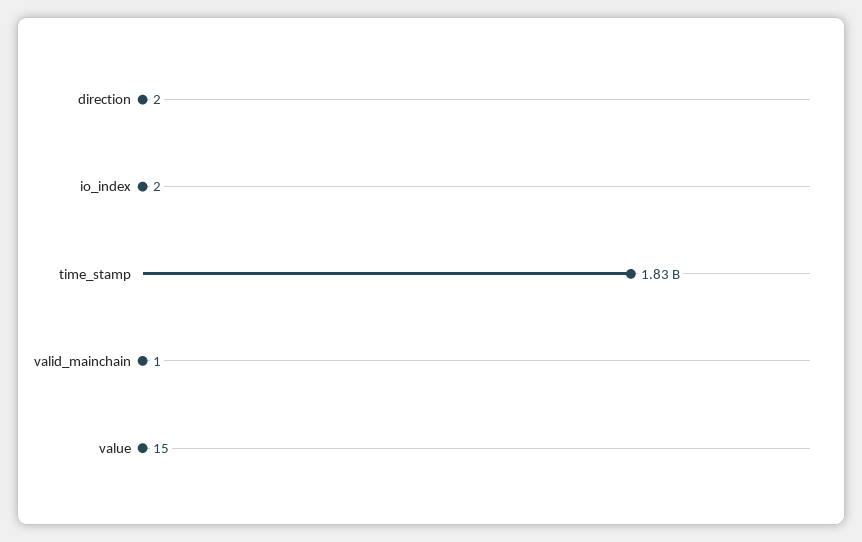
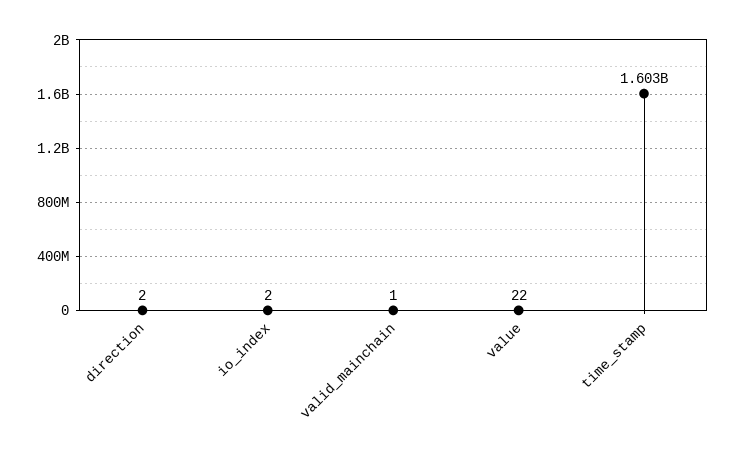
  {
    "direction": 2,
    "io_index": 2,
-   "time_stamp": 1830000000,
+   "time_stamp": 1603000000,
    "valid_mainchain": 1,
-   "value": 15
+   "value": 22
  }

